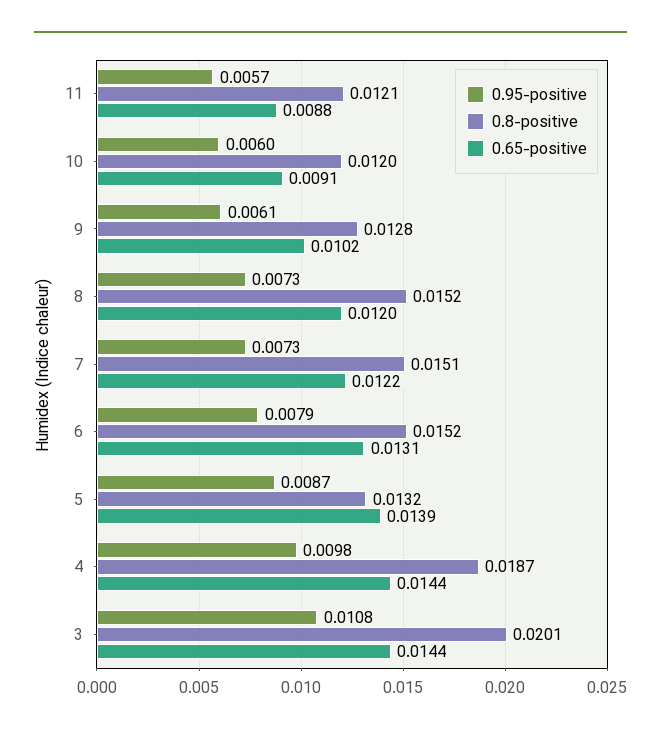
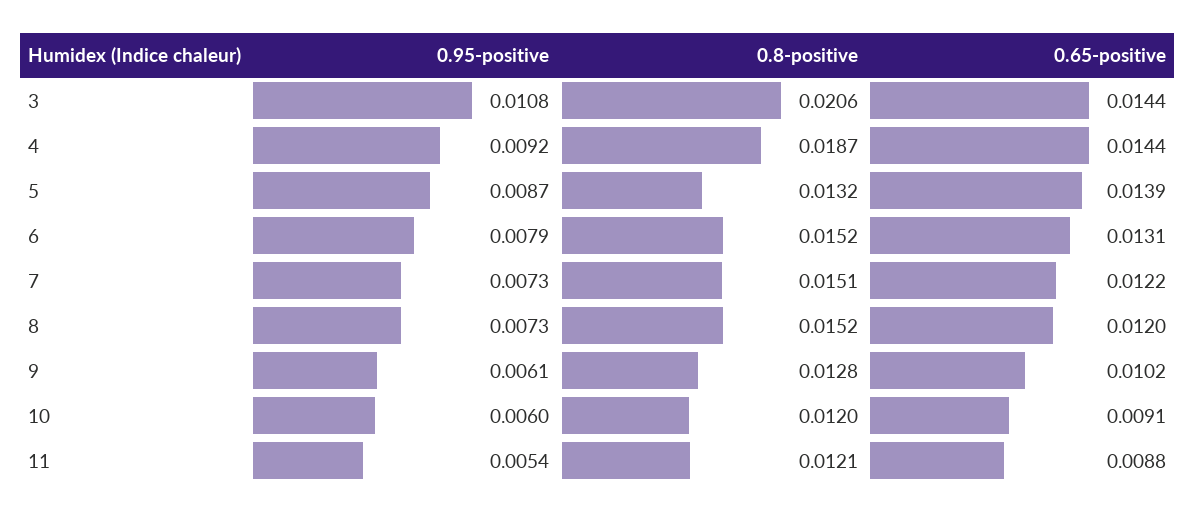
  {
    "0.95-positive": {
-     "11": 0.0057,
+     "11": 0.0054,
      "10": 0.006,
      "9": 0.0061,
      "8": 0.0073,
      "7": 0.0073,
      "6": 0.0079,
      "5": 0.0087,
-     "4": 0.0098,
+     "4": 0.0092,
      "3": 0.0108
    },
    "0.8-positive": {
      "11": 0.0121,
      "10": 0.012,
      "9": 0.0128,
      "8": 0.0152,
      "7": 0.0151,
      "6": 0.0152,
      "5": 0.0132,
      "4": 0.0187,
-     "3": 0.0201
+     "3": 0.0206
    },
    "0.65-positive": {
      "11": 0.0088,
      "10": 0.0091,
      "9": 0.0102,
      "8": 0.012,
      "7": 0.0122,
      "6": 0.0131,
      "5": 0.0139,
      "4": 0.0144,
      "3": 0.0144
    }
  }

